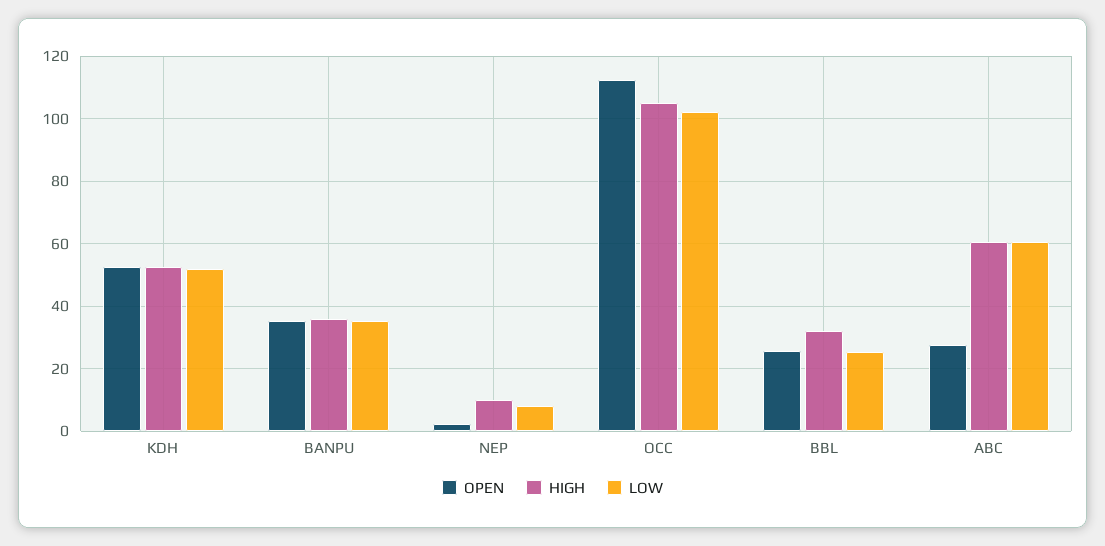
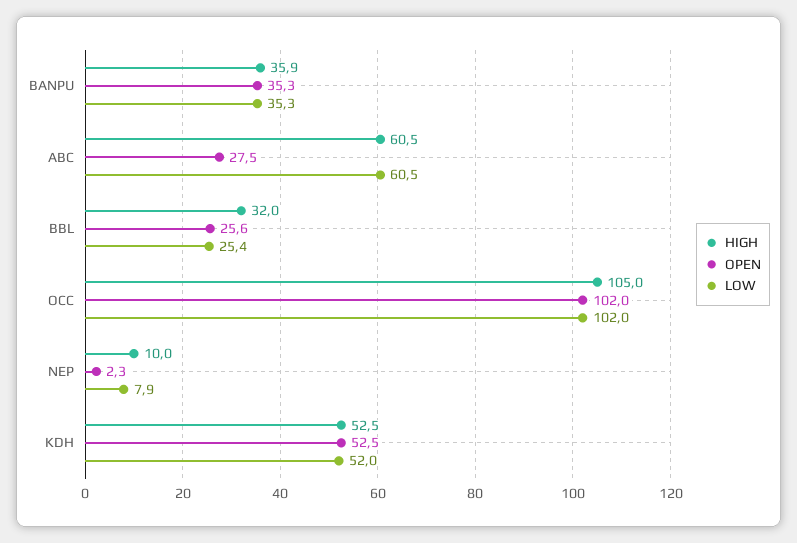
  {
    "OPEN": {
      "KDH": 52.5,
      "BANPU": 35.3,
      "NEP": 2.3,
-     "OCC": 112,
+     "OCC": 102,
      "BBL": 25.6,
      "ABC": 27.5
    },
    "HIGH": {
      "KDH": 52.5,
      "BANPU": 35.9,
      "NEP": 10,
      "OCC": 105,
      "BBL": 32,
      "ABC": 60.5
    },
    "LOW": {
      "KDH": 52,
      "BANPU": 35.3,
      "NEP": 7.9,
      "OCC": 102,
      "BBL": 25.4,
      "ABC": 60.5
    }
  }

